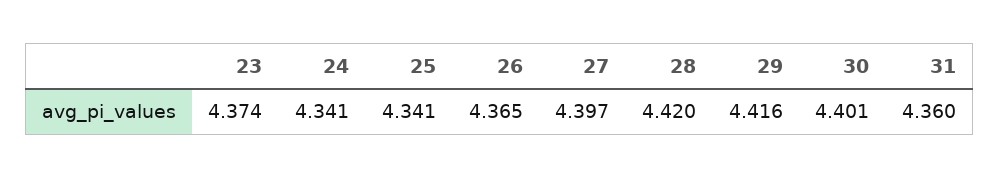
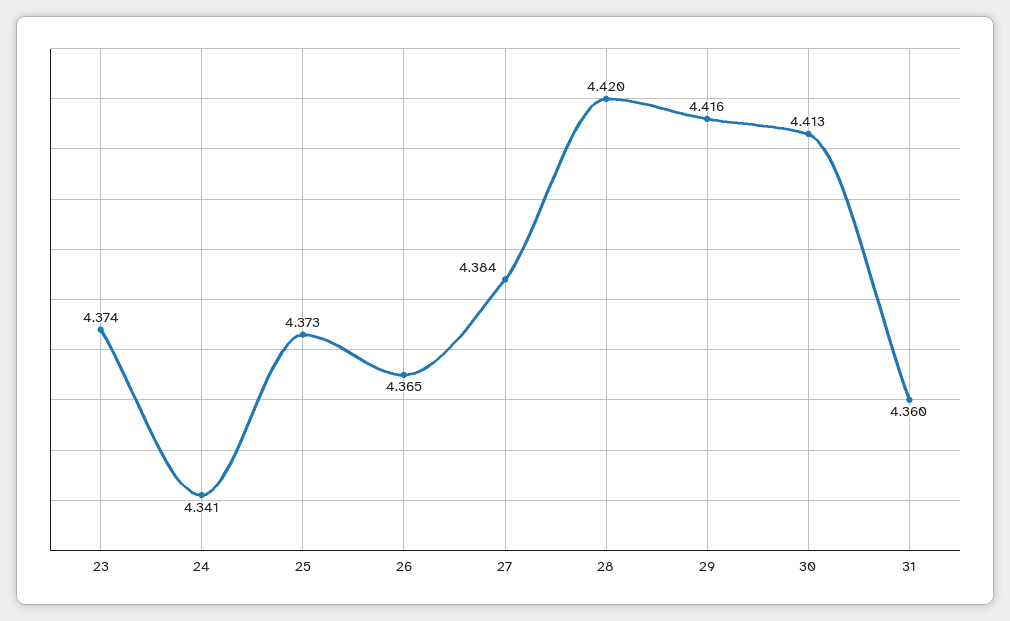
  {
    "23": 4.374,
    "24": 4.341,
-   "25": 4.341,
+   "25": 4.373,
    "26": 4.365,
-   "27": 4.397,
+   "27": 4.384,
    "28": 4.42,
    "29": 4.416,
-   "30": 4.401,
+   "30": 4.413,
    "31": 4.36
  }

